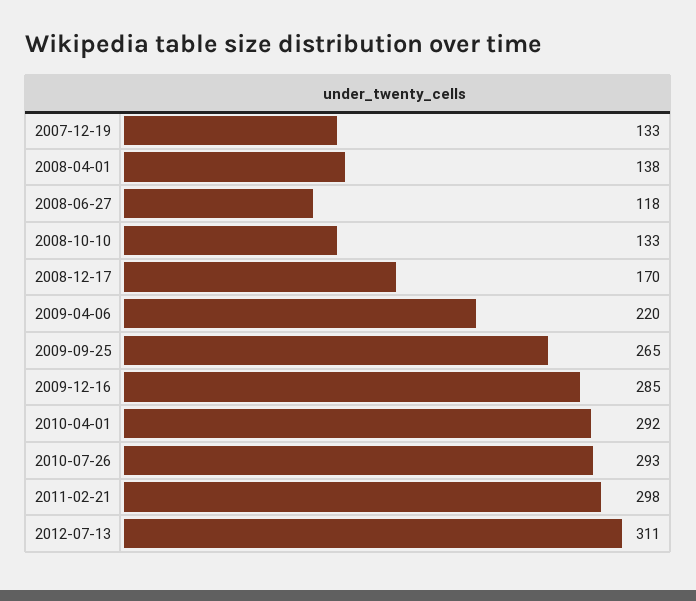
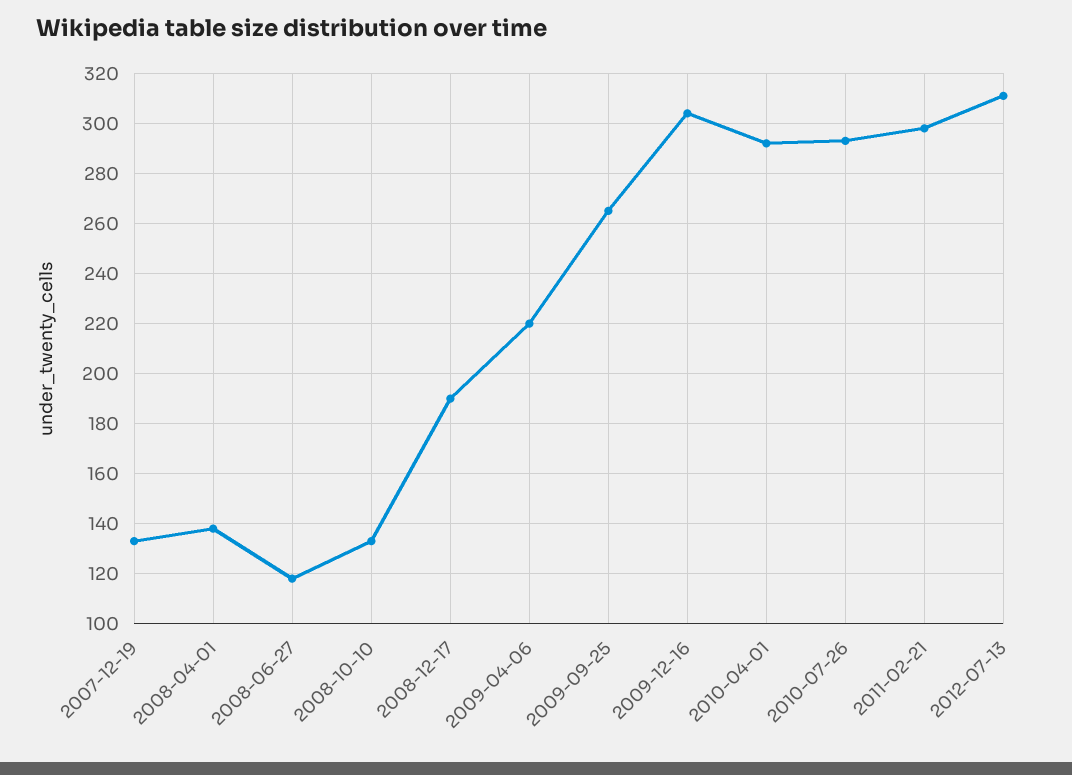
  {
    "2007-12-19": 133,
    "2008-04-01": 138,
    "2008-06-27": 118,
    "2008-10-10": 133,
-   "2008-12-17": 170,
+   "2008-12-17": 190,
    "2009-04-06": 220,
    "2009-09-25": 265,
-   "2009-12-16": 285,
+   "2009-12-16": 305,
    "2010-04-01": 292,
    "2010-07-26": 293,
    "2011-02-21": 298,
    "2012-07-13": 311
  }

